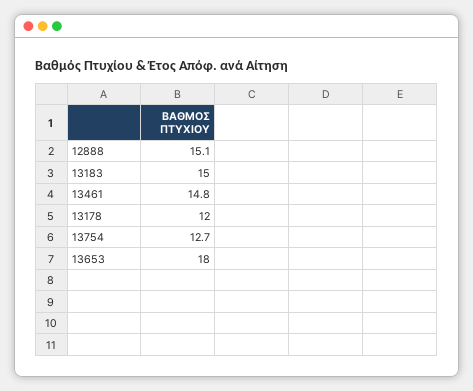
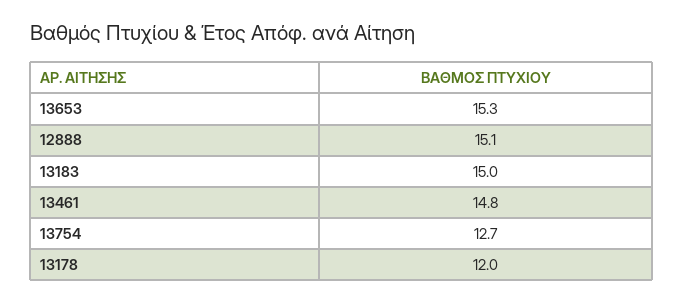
  {
    "12888": 15.1,
    "13183": 15,
    "13461": 14.8,
    "13178": 12,
    "13754": 12.7,
-   "13653": 18
+   "13653": 15.3
  }

